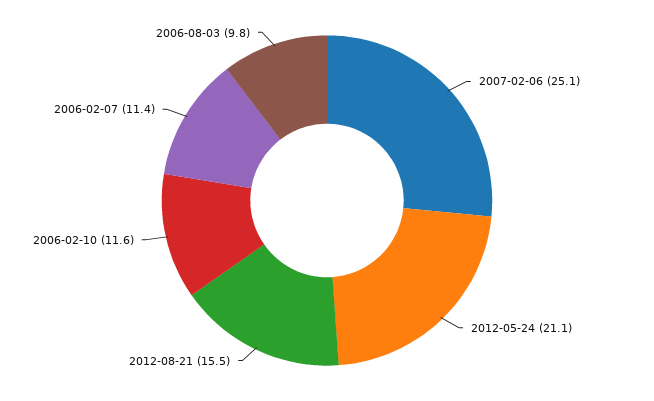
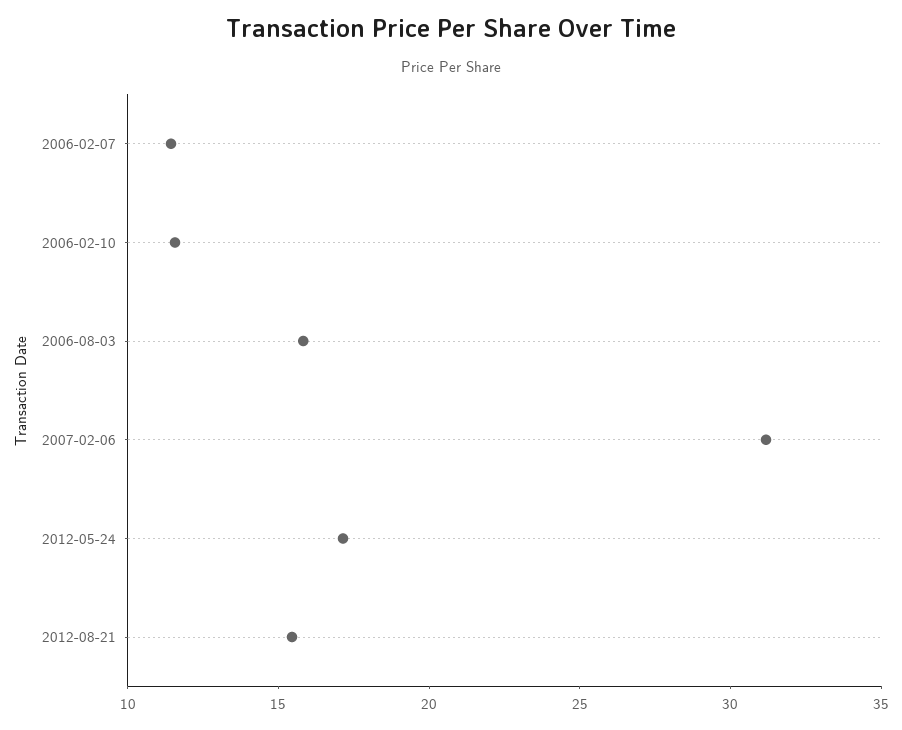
  {
-   "2007-02-06": 25.1,
+   "2007-02-06": 31,
-   "2012-05-24": 21.1,
+   "2012-05-24": 17,
    "2012-08-21": 15.5,
    "2006-02-10": 11.6,
    "2006-02-07": 11.4,
-   "2006-08-03": 9.8
+   "2006-08-03": 16
  }

